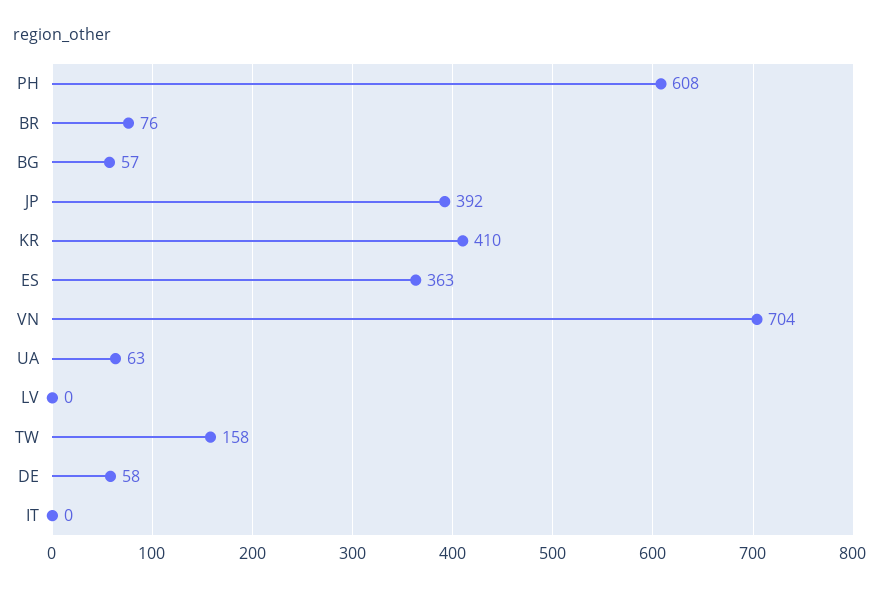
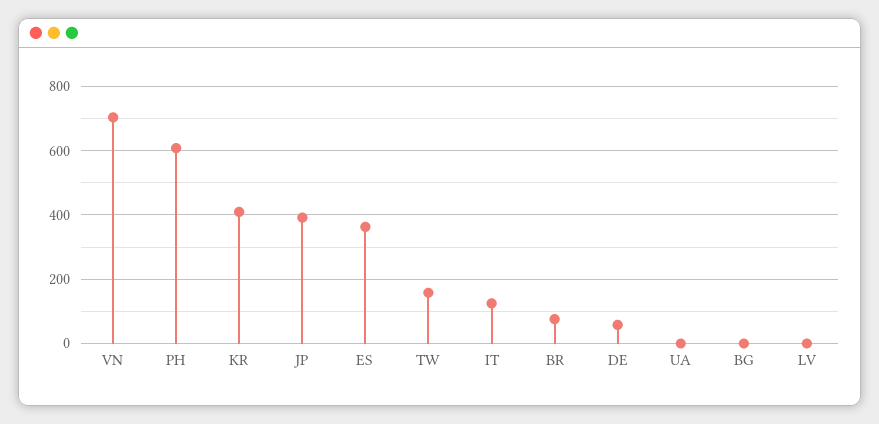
  {
    "PH": 608,
    "BR": 76,
-   "BG": 57,
+   "BG": 0,
    "JP": 392,
    "KR": 410,
    "ES": 363,
    "VN": 704,
-   "UA": 63,
+   "UA": 0,
    "LV": 0,
    "TW": 158,
    "DE": 58,
-   "IT": 0
+   "IT": 120
  }

